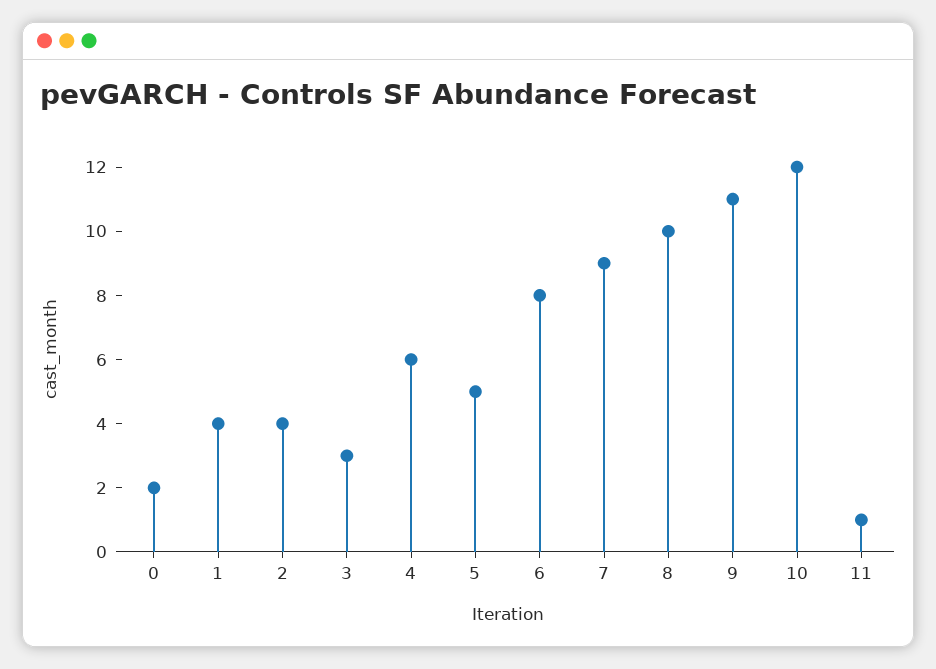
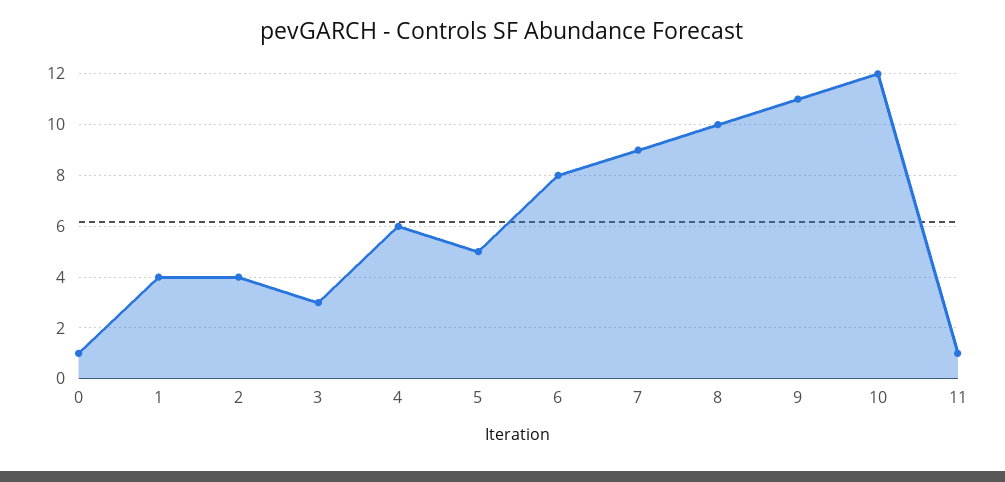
  {
-   "0": 2,
+   "0": 1,
    "1": 4,
    "2": 4,
    "3": 3,
    "4": 6,
    "5": 5,
    "6": 8,
    "7": 9,
    "8": 10,
    "9": 11,
    "10": 12,
    "11": 1
  }

